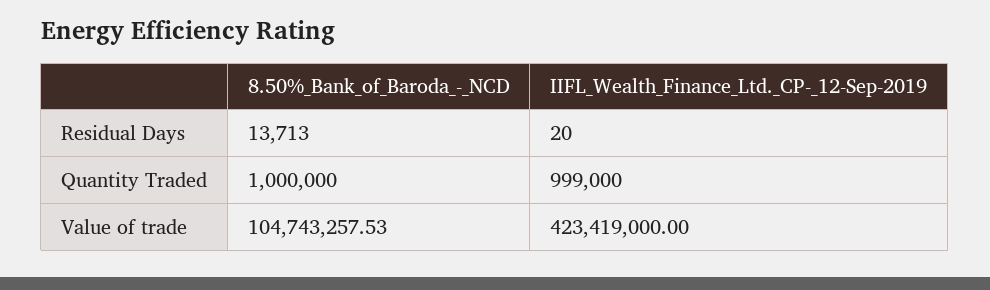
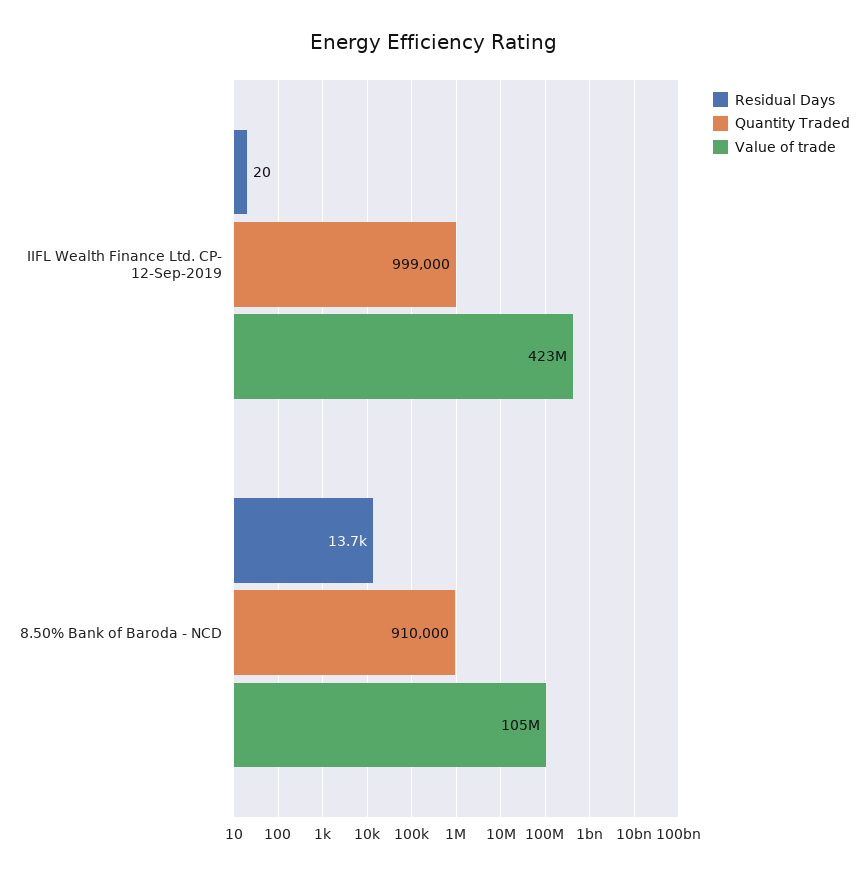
  {
    "Residual Days": {
      "8.50%_Bank_of_Baroda_-_NCD": 13713,
      "IIFL_Wealth_Finance_Ltd._CP-_12-Sep-2019": 20
    },
    "Quantity Traded": {
-     "8.50%_Bank_of_Baroda_-_NCD": 1000000,
+     "8.50%_Bank_of_Baroda_-_NCD": 910000,
      "IIFL_Wealth_Finance_Ltd._CP-_12-Sep-2019": 999000
    },
    "Value of trade": {
      "8.50%_Bank_of_Baroda_-_NCD": 104743257.53,
      "IIFL_Wealth_Finance_Ltd._CP-_12-Sep-2019": 423419000
    }
  }

